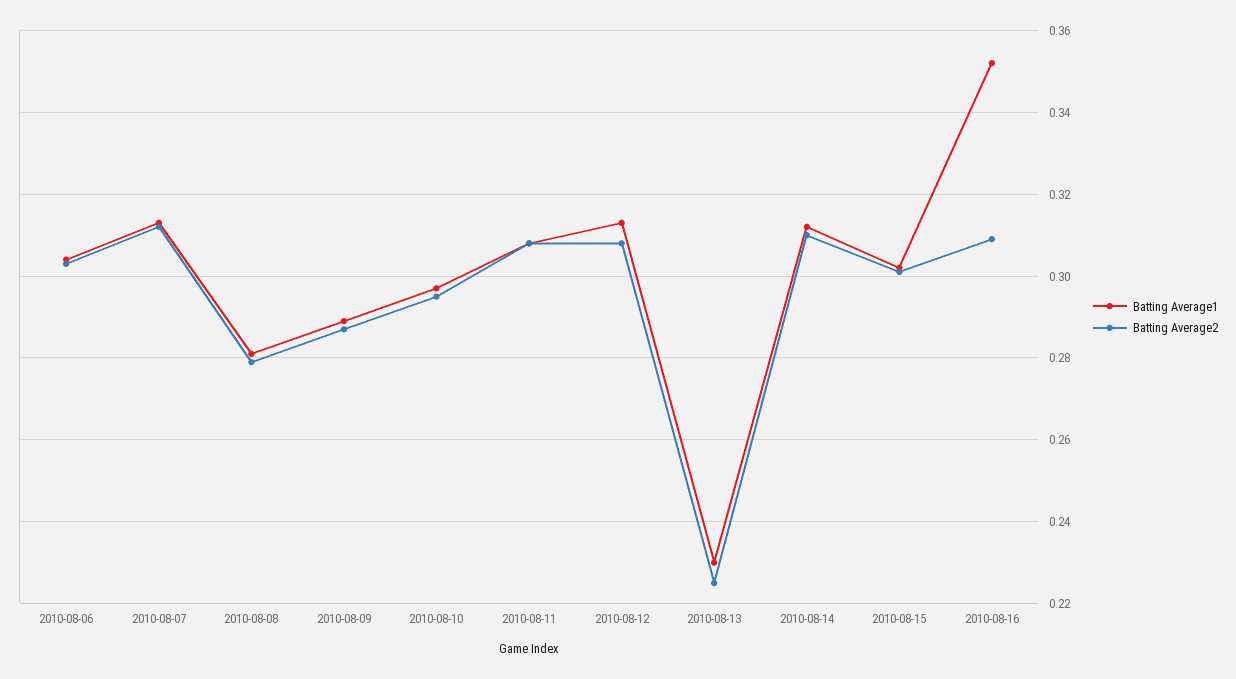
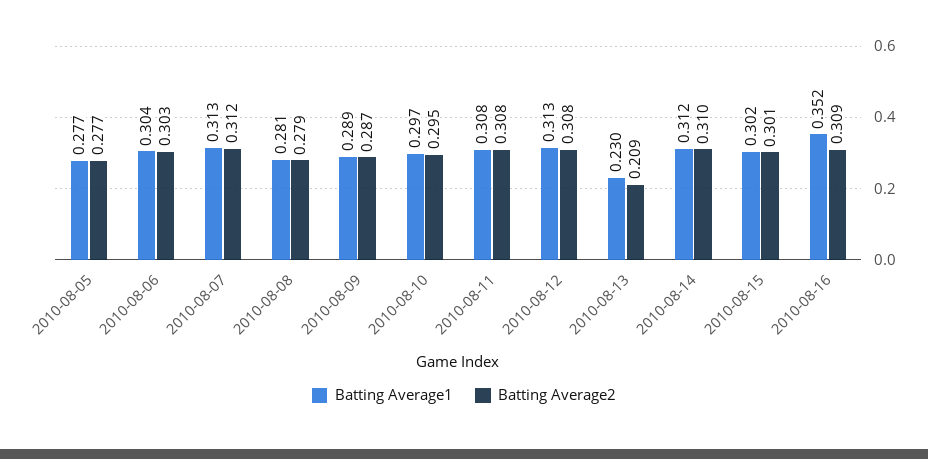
  {
    "Batting Average1": {
      "2010-08-06": 0.304,
      "2010-08-07": 0.313,
      "2010-08-08": 0.281,
      "2010-08-09": 0.289,
      "2010-08-10": 0.297,
      "2010-08-11": 0.308,
      "2010-08-12": 0.313,
      "2010-08-13": 0.23,
      "2010-08-14": 0.312,
      "2010-08-15": 0.302,
-     "2010-08-16": 0.352
+     "2010-08-16": 0.352,
+     "2010-08-05": 0.277
    },
    "Batting Average2": {
      "2010-08-06": 0.303,
      "2010-08-07": 0.312,
      "2010-08-08": 0.279,
      "2010-08-09": 0.287,
      "2010-08-10": 0.295,
      "2010-08-11": 0.308,
      "2010-08-12": 0.308,
-     "2010-08-13": 0.225,
+     "2010-08-13": 0.209,
      "2010-08-14": 0.31,
      "2010-08-15": 0.301,
-     "2010-08-16": 0.309
+     "2010-08-16": 0.309,
+     "2010-08-05": 0.277
    }
  }

